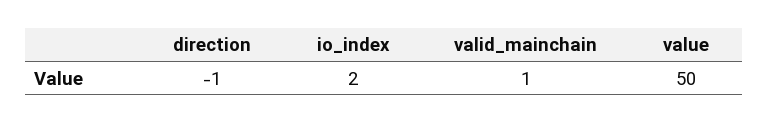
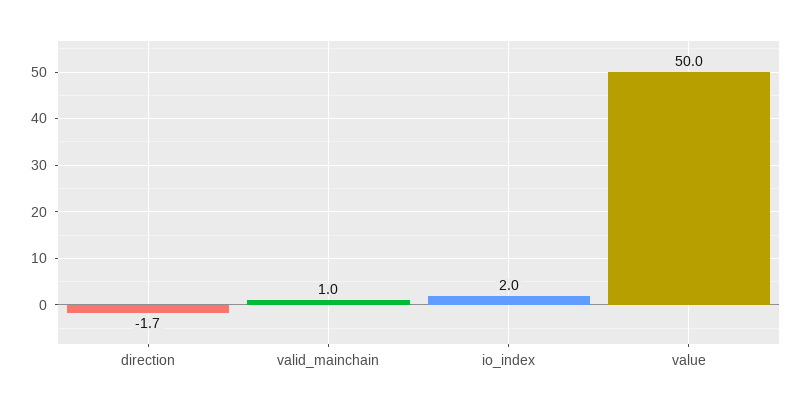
  {
-   "direction": -1,
+   "direction": -1.7,
    "io_index": 2,
    "valid_mainchain": 1,
    "value": 50
  }

